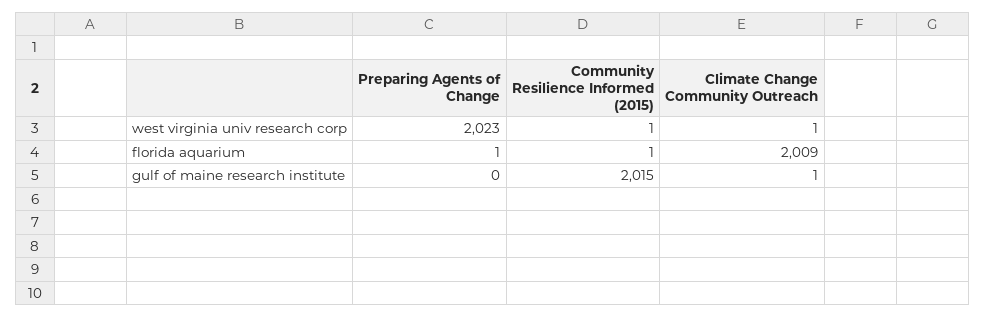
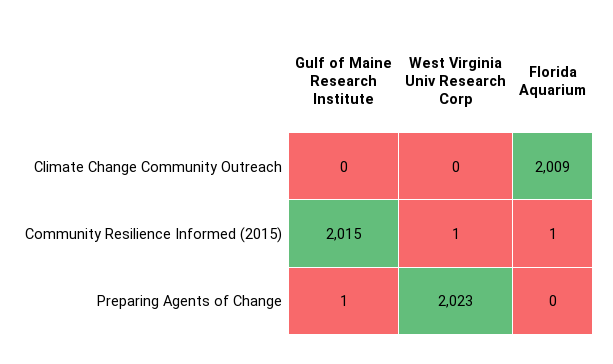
  {
    "Preparing Agents of Change": {
      "west virginia univ research corp": 2023,
-     "florida aquarium": 1,
+     "florida aquarium": 0,
-     "gulf of maine research institute": 0
+     "gulf of maine research institute": 1
    },
    "Community Resilience Informed (2015)": {
      "west virginia univ research corp": 1,
      "florida aquarium": 1,
      "gulf of maine research institute": 2015
    },
    "Climate Change Community Outreach": {
-     "west virginia univ research corp": 1,
+     "west virginia univ research corp": 0,
      "florida aquarium": 2009,
-     "gulf of maine research institute": 1
+     "gulf of maine research institute": 0
    }
  }

